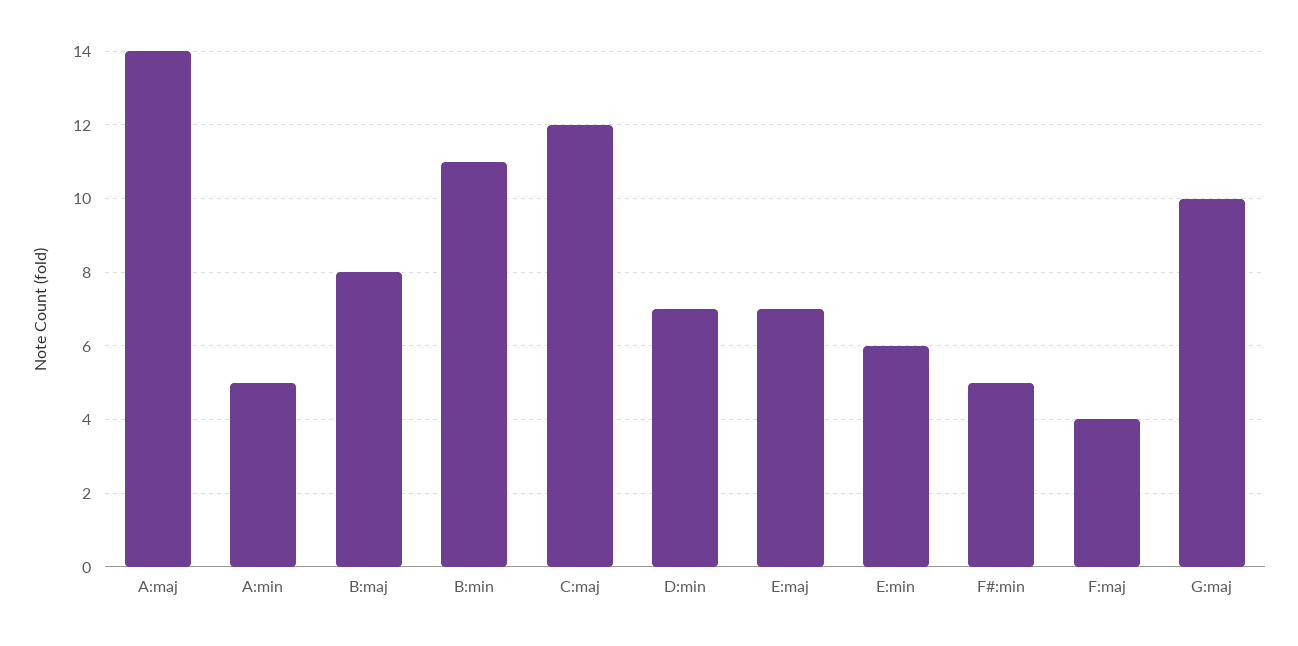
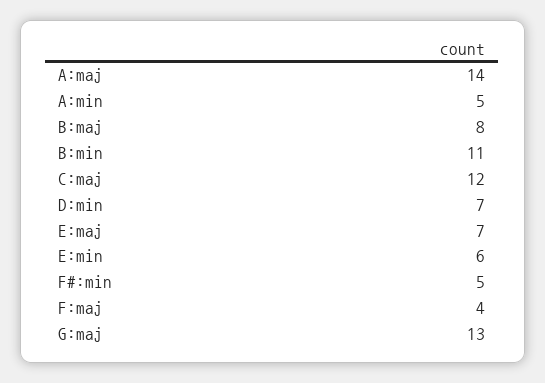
  {
    "A:maj": 14,
    "A:min": 5,
    "B:maj": 8,
    "B:min": 11,
    "C:maj": 12,
    "D:min": 7,
    "E:maj": 7,
    "E:min": 6,
    "F#:min": 5,
    "F:maj": 4,
-   "G:maj": 10
+   "G:maj": 13
  }

